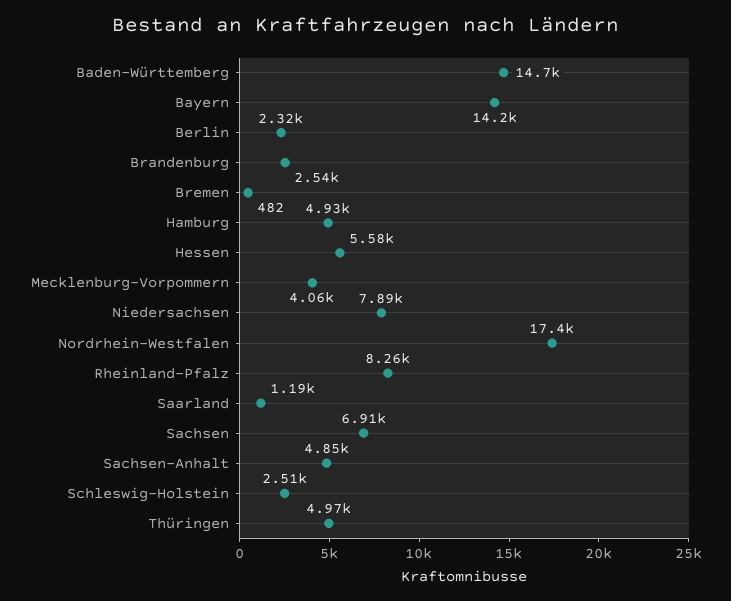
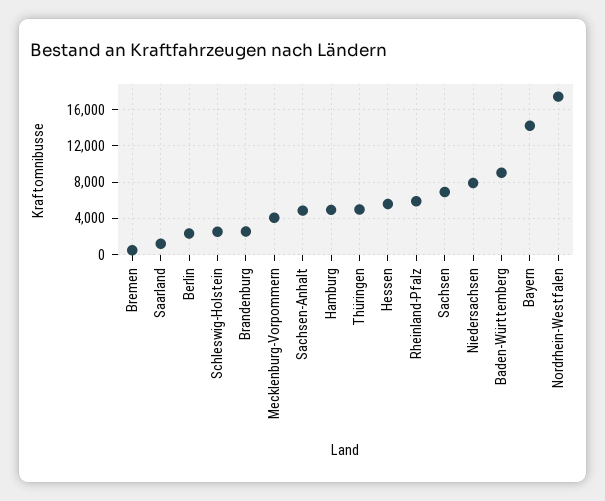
  {
-   "Baden-Württemberg": 14700,
+   "Baden-Württemberg": 9000,
    "Bayern": 14200,
    "Berlin": 2320,
    "Brandenburg": 2540,
    "Bremen": 482,
    "Hamburg": 4930,
    "Hessen": 5580,
    "Mecklenburg-Vorpommern": 4060,
    "Niedersachsen": 7890,
    "Nordrhein-Westfalen": 17400,
-   "Rheinland-Pfalz": 8260,
+   "Rheinland-Pfalz": 6000,
    "Saarland": 1190,
    "Sachsen": 6910,
    "Sachsen-Anhalt": 4850,
    "Schleswig-Holstein": 2510,
    "Thüringen": 4970
  }

